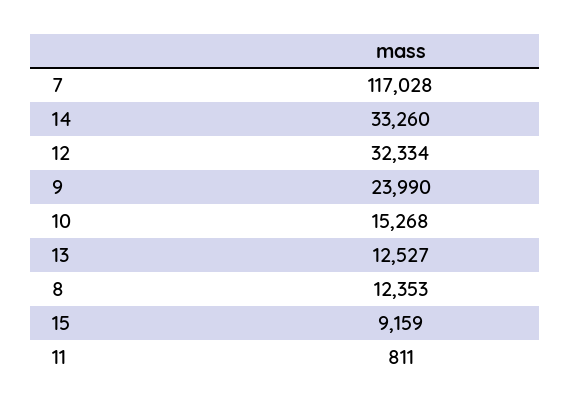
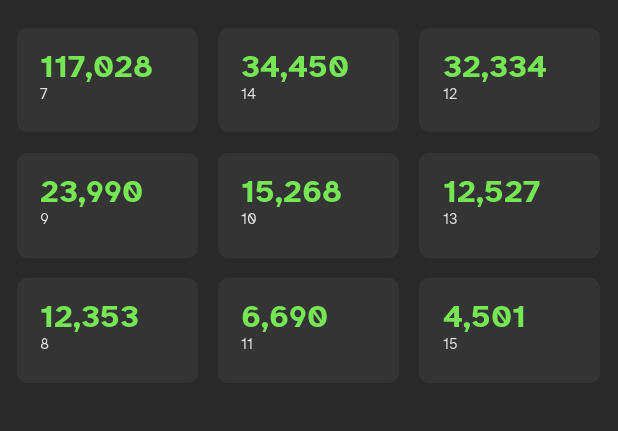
  {
    "7": 117028,
-   "14": 33260,
+   "14": 34450,
    "12": 32334,
    "9": 23990,
    "10": 15268,
    "13": 12527,
    "8": 12353,
-   "15": 9159,
+   "15": 4501,
-   "11": 811
+   "11": 6690
  }

